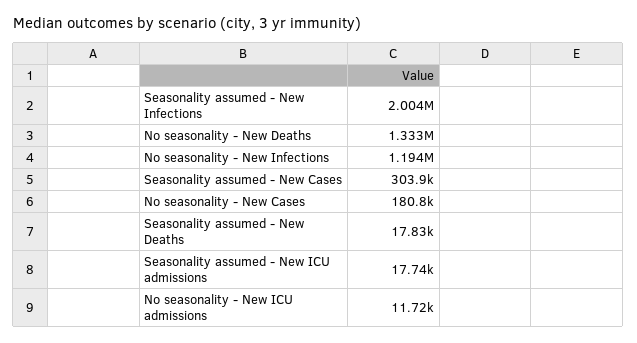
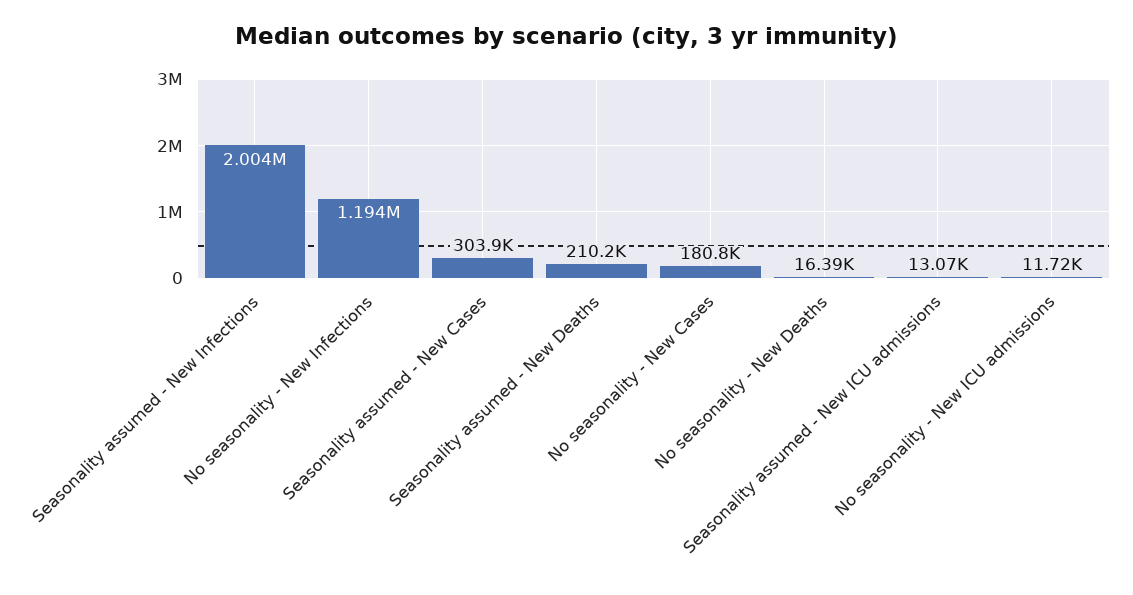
  {
    "Seasonality assumed - New Infections": 2004000,
-   "No seasonality - New Deaths": 1333000,
+   "No seasonality - New Deaths": 16390,
    "No seasonality - New Infections": 1194000,
    "Seasonality assumed - New Cases": 303900,
    "No seasonality - New Cases": 180800,
-   "Seasonality assumed - New Deaths": 17830,
+   "Seasonality assumed - New Deaths": 210200,
-   "Seasonality assumed - New ICU admissions": 17740,
+   "Seasonality assumed - New ICU admissions": 13070,
    "No seasonality - New ICU admissions": 11720
  }

